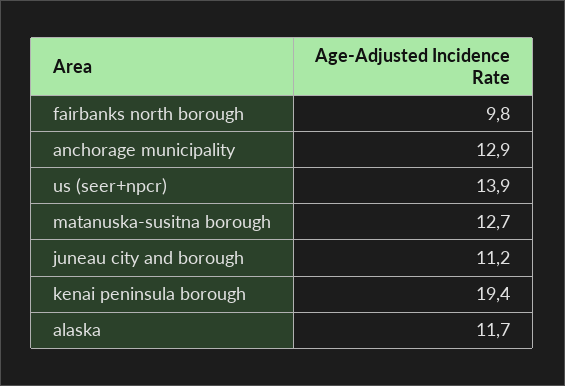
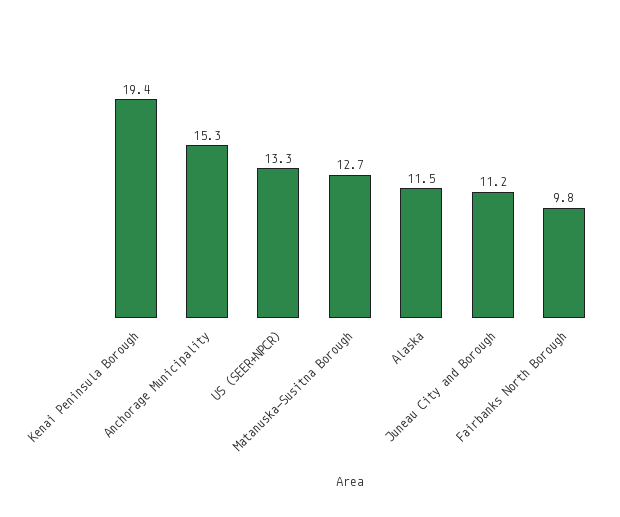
  {
    "fairbanks north borough": 9.8,
-   "anchorage municipality": 12.9,
+   "anchorage municipality": 15.3,
-   "us (seer+npcr)": 13.9,
+   "us (seer+npcr)": 13.3,
    "matanuska-susitna borough": 12.7,
    "juneau city and borough": 11.2,
    "kenai peninsula borough": 19.4,
-   "alaska": 11.7
+   "alaska": 11.5
  }

